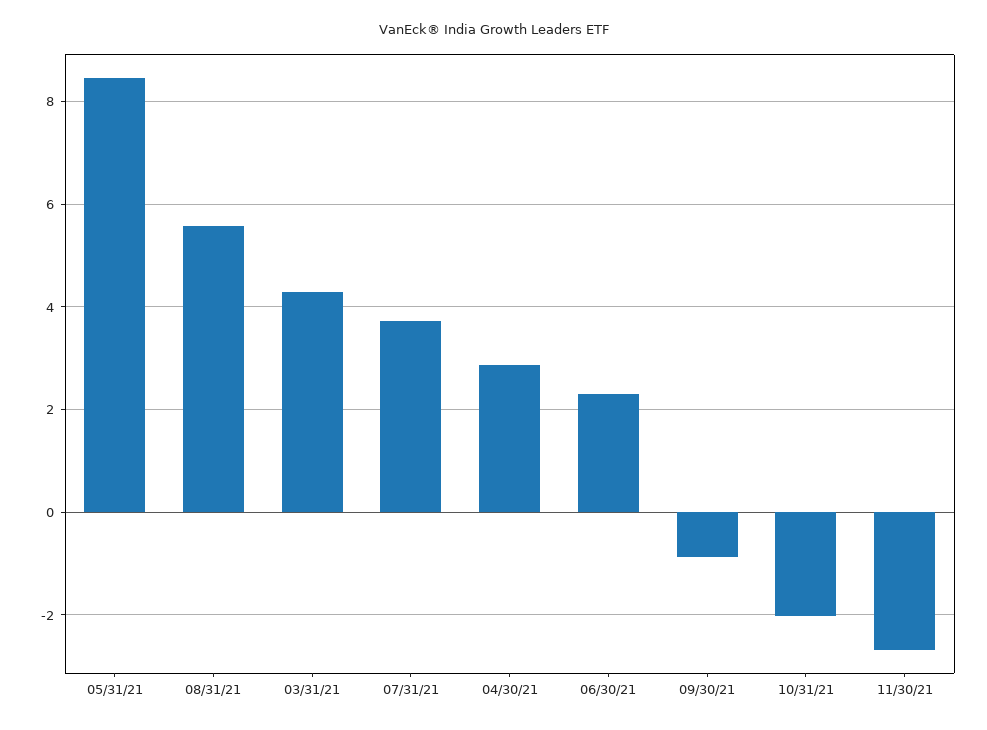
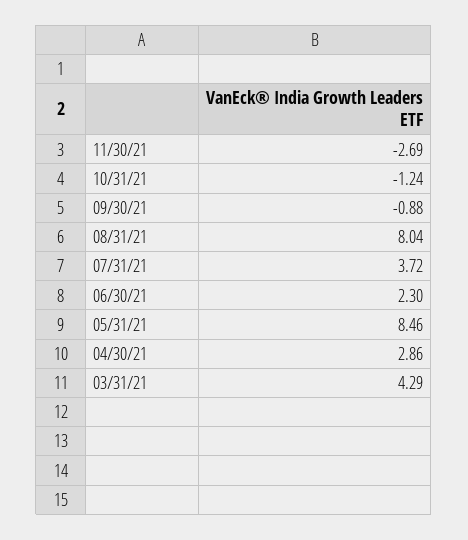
  {
    "05/31/21": 8.46,
-   "08/31/21": 5.6,
+   "08/31/21": 8.04,
    "03/31/21": 4.29,
    "07/31/21": 3.72,
    "04/30/21": 2.86,
    "06/30/21": 2.3,
    "09/30/21": -0.88,
-   "10/31/21": -2,
+   "10/31/21": -1.24,
    "11/30/21": -2.69
  }

